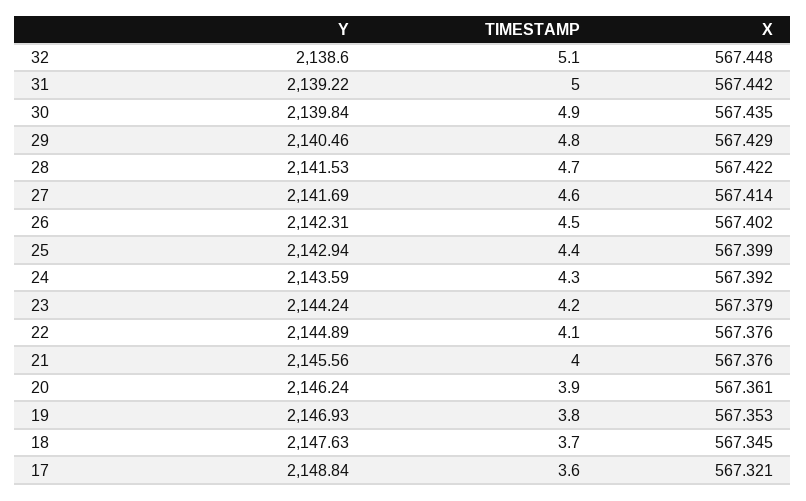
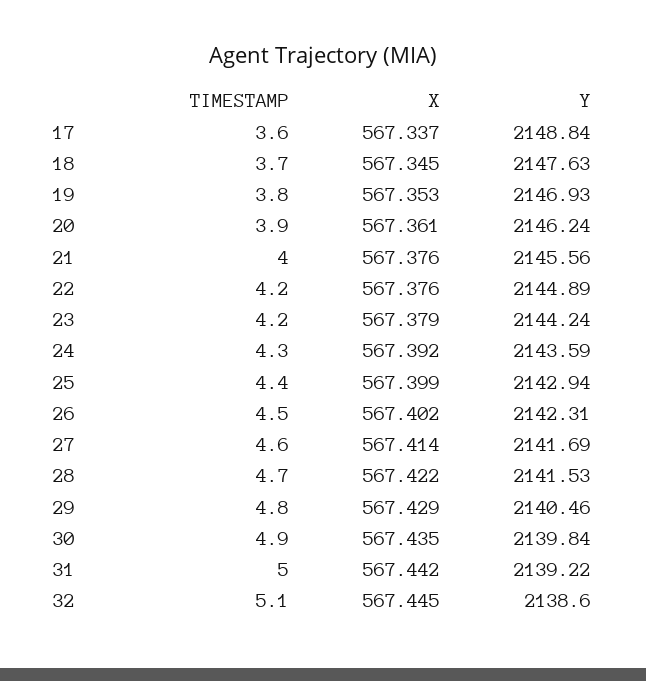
  {
    "Y": {
      "32": 2138.6,
      "31": 2139.22,
      "30": 2139.84,
      "29": 2140.46,
      "28": 2141.53,
      "27": 2141.69,
      "26": 2142.31,
      "25": 2142.94,
      "24": 2143.59,
      "23": 2144.24,
      "22": 2144.89,
      "21": 2145.56,
      "20": 2146.24,
      "19": 2146.93,
      "18": 2147.63,
      "17": 2148.84
    },
    "TIMESTAMP": {
      "32": 5.1,
      "31": 5,
      "30": 4.9,
      "29": 4.8,
      "28": 4.7,
      "27": 4.6,
      "26": 4.5,
      "25": 4.4,
      "24": 4.3,
      "23": 4.2,
-     "22": 4.1,
+     "22": 4.2,
      "21": 4,
      "20": 3.9,
      "19": 3.8,
      "18": 3.7,
      "17": 3.6
    },
    "X": {
-     "32": 567.448,
+     "32": 567.445,
      "31": 567.442,
      "30": 567.435,
      "29": 567.429,
      "28": 567.422,
      "27": 567.414,
      "26": 567.402,
      "25": 567.399,
      "24": 567.392,
      "23": 567.379,
      "22": 567.376,
      "21": 567.376,
      "20": 567.361,
      "19": 567.353,
      "18": 567.345,
-     "17": 567.321
+     "17": 567.337
    }
  }

